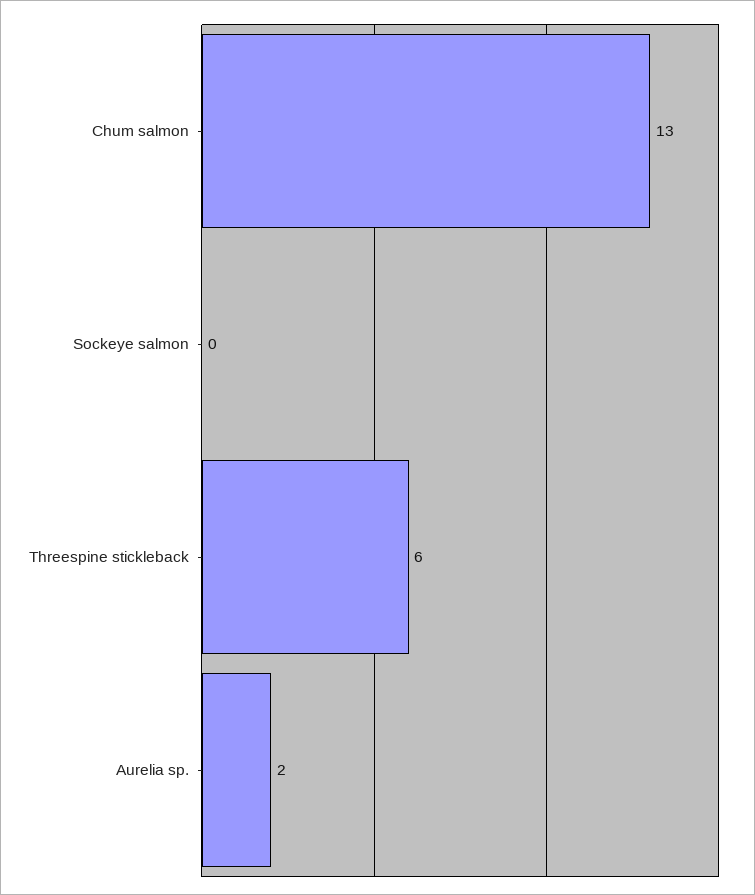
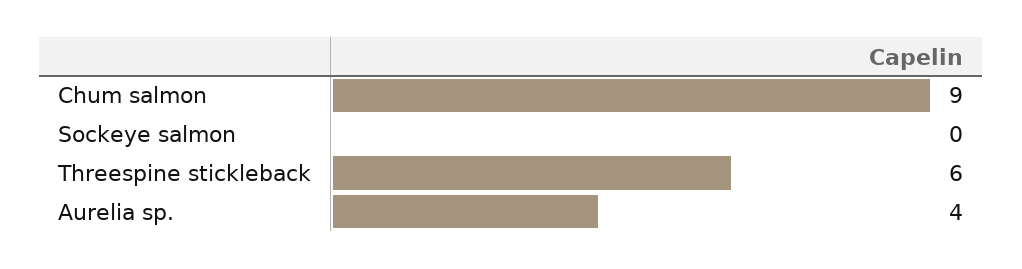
  {
-   "Chum salmon": 13,
+   "Chum salmon": 9,
    "Sockeye salmon": 0,
    "Threespine stickleback": 6,
-   "Aurelia sp.": 2
+   "Aurelia sp.": 4
  }

